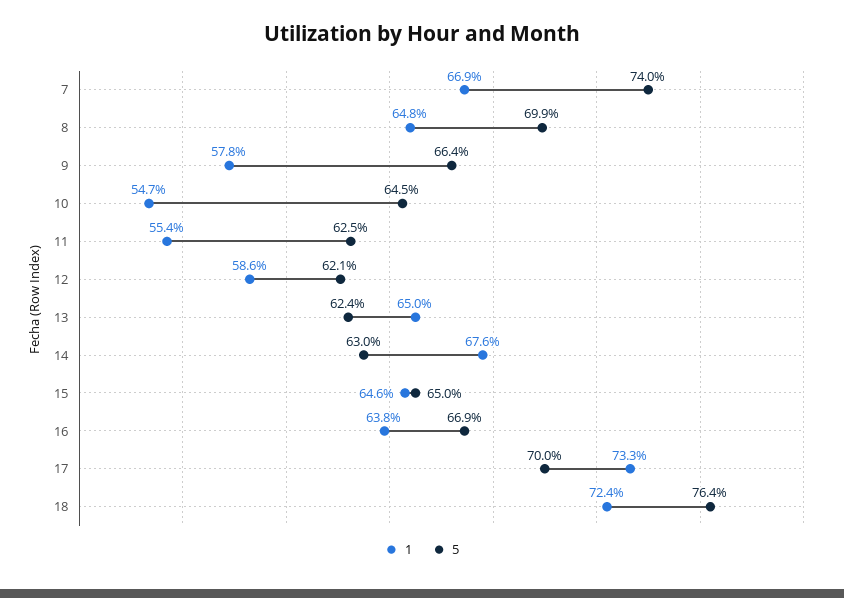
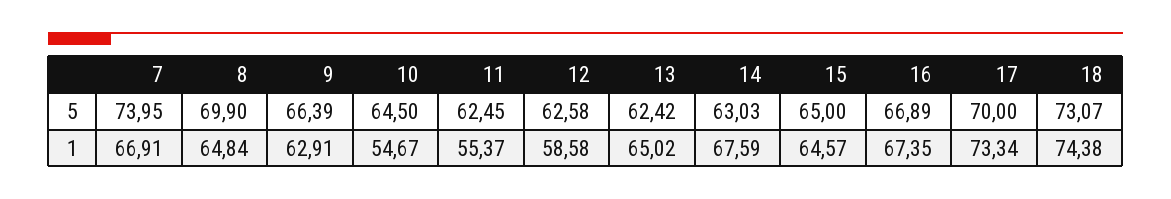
  {
    "1": {
      "7": 66.91,
      "8": 64.84,
-     "9": 57.8,
+     "9": 62.91,
      "10": 54.67,
      "11": 55.37,
      "12": 58.58,
      "13": 65.02,
      "14": 67.59,
      "15": 64.57,
-     "16": 63.8,
+     "16": 67.35,
      "17": 73.34,
-     "18": 72.4
+     "18": 74.38
    },
    "5": {
      "7": 73.95,
      "8": 69.9,
      "9": 66.39,
      "10": 64.5,
      "11": 62.45,
-     "12": 62.1,
+     "12": 62.58,
      "13": 62.42,
      "14": 63.03,
      "15": 65,
      "16": 66.89,
      "17": 70,
-     "18": 76.4
+     "18": 73.07
    }
  }

